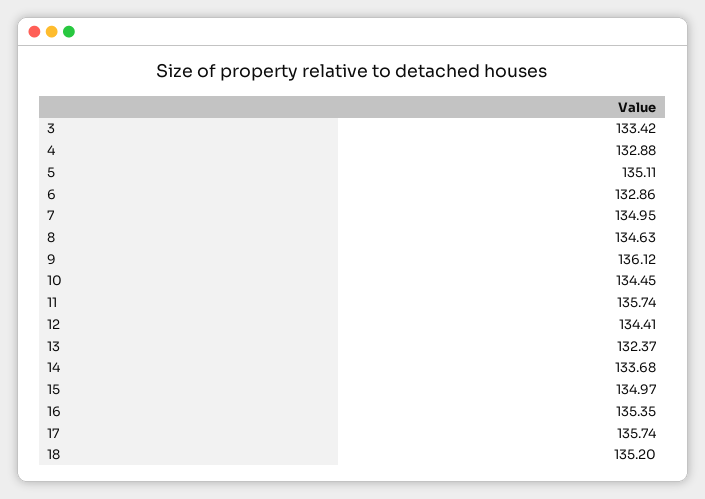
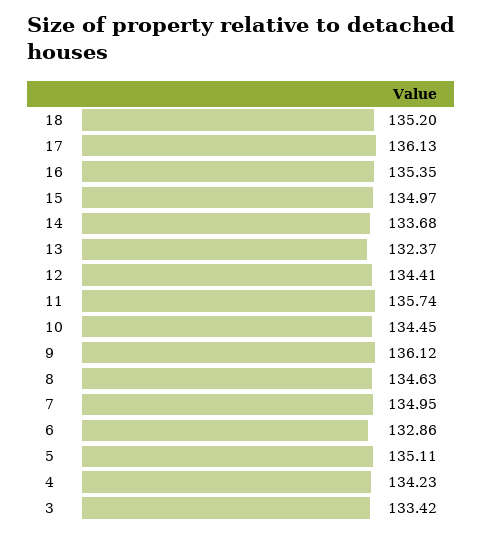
  {
    "3": 133.42,
-   "4": 132.88,
+   "4": 134.23,
    "5": 135.11,
    "6": 132.86,
    "7": 134.95,
    "8": 134.63,
    "9": 136.12,
    "10": 134.45,
    "11": 135.74,
    "12": 134.41,
    "13": 132.37,
    "14": 133.68,
    "15": 134.97,
    "16": 135.35,
-   "17": 135.74,
+   "17": 136.13,
    "18": 135.2
  }

